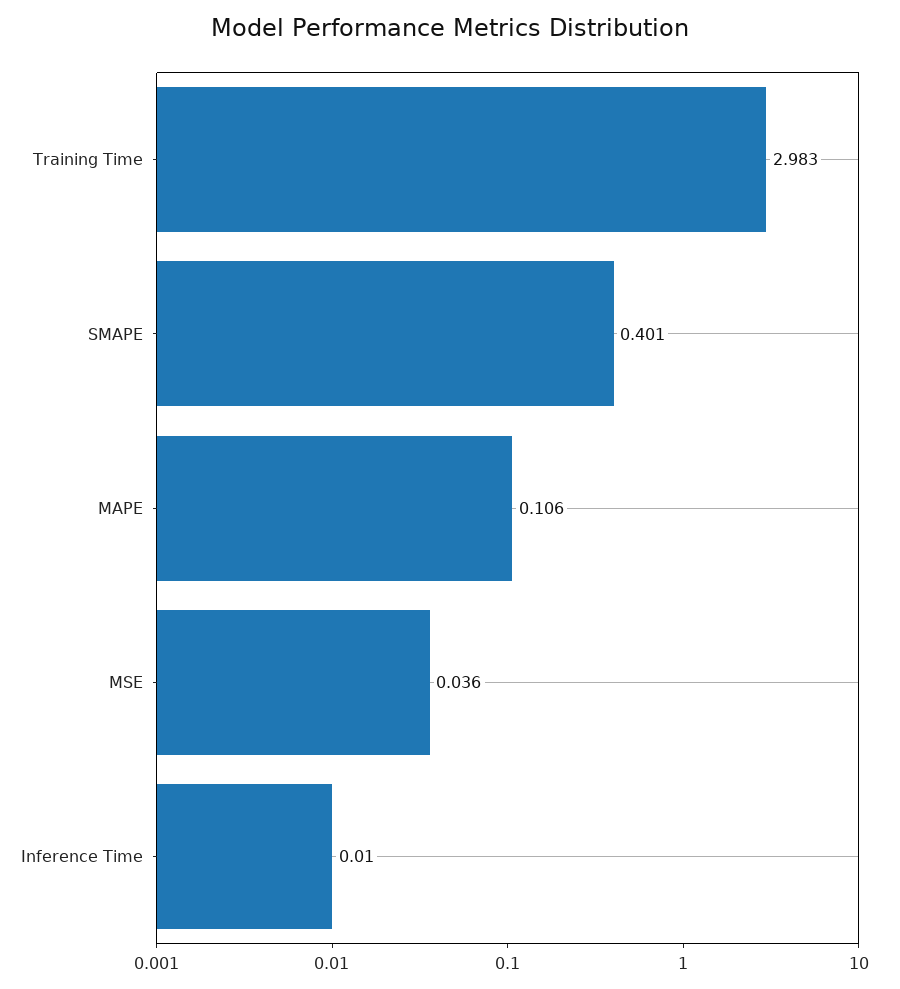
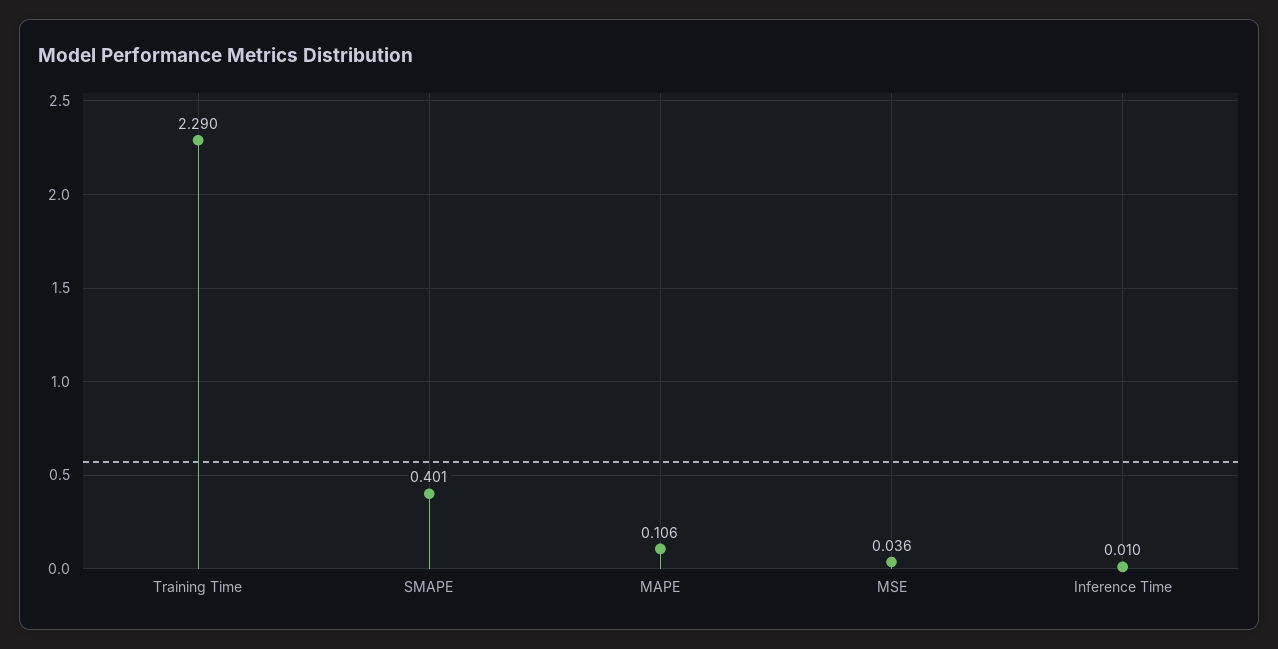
  {
-   "Training Time": 2.983,
+   "Training Time": 2.29,
    "SMAPE": 0.401,
    "MAPE": 0.106,
    "MSE": 0.036,
    "Inference Time": 0.01
  }

